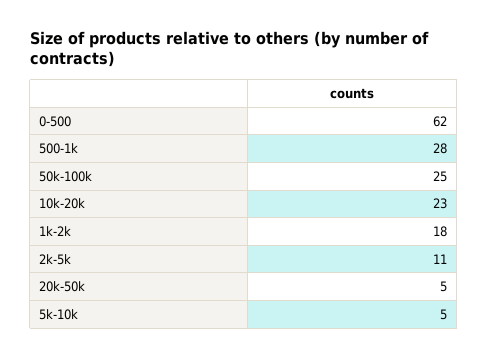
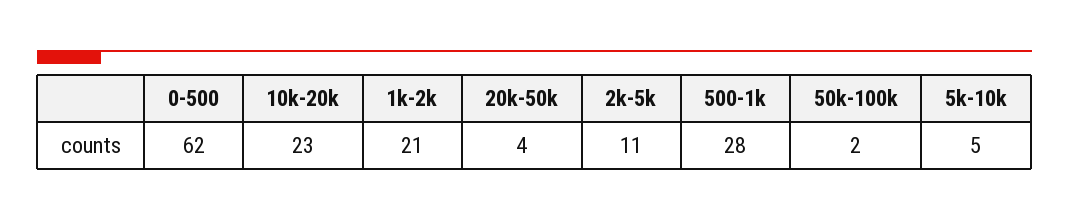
  {
    "0-500": 62,
    "500-1k": 28,
-   "50k-100k": 25,
+   "50k-100k": 2,
    "10k-20k": 23,
-   "1k-2k": 18,
+   "1k-2k": 21,
    "2k-5k": 11,
-   "20k-50k": 5,
+   "20k-50k": 4,
    "5k-10k": 5
  }

